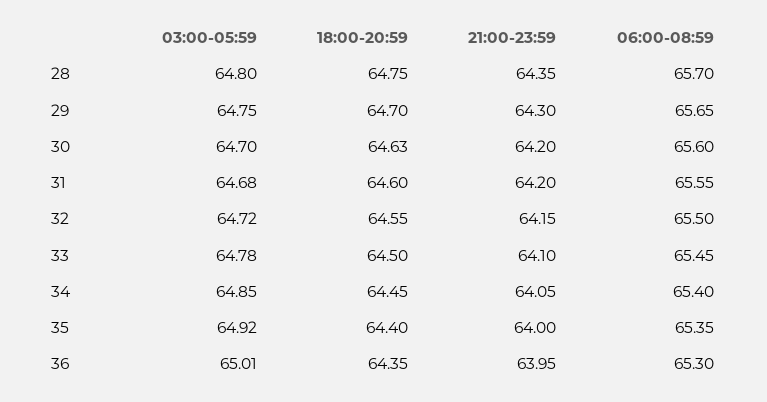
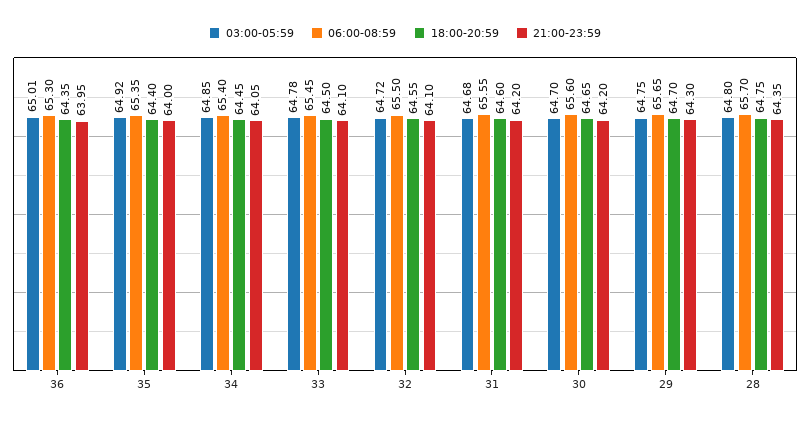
  {
    "03:00-05:59": {
      "28": 64.8,
      "29": 64.75,
      "30": 64.7,
      "31": 64.68,
      "32": 64.72,
      "33": 64.78,
      "34": 64.85,
      "35": 64.92,
      "36": 65.01
    },
    "18:00-20:59": {
      "28": 64.75,
      "29": 64.7,
-     "30": 64.63,
+     "30": 64.65,
      "31": 64.6,
      "32": 64.55,
      "33": 64.5,
      "34": 64.45,
      "35": 64.4,
      "36": 64.35
    },
    "21:00-23:59": {
      "28": 64.35,
      "29": 64.3,
      "30": 64.2,
      "31": 64.2,
-     "32": 64.15,
+     "32": 64.1,
      "33": 64.1,
      "34": 64.05,
      "35": 64,
      "36": 63.95
    },
    "06:00-08:59": {
      "28": 65.7,
      "29": 65.65,
      "30": 65.6,
      "31": 65.55,
      "32": 65.5,
      "33": 65.45,
      "34": 65.4,
      "35": 65.35,
      "36": 65.3
    }
  }

